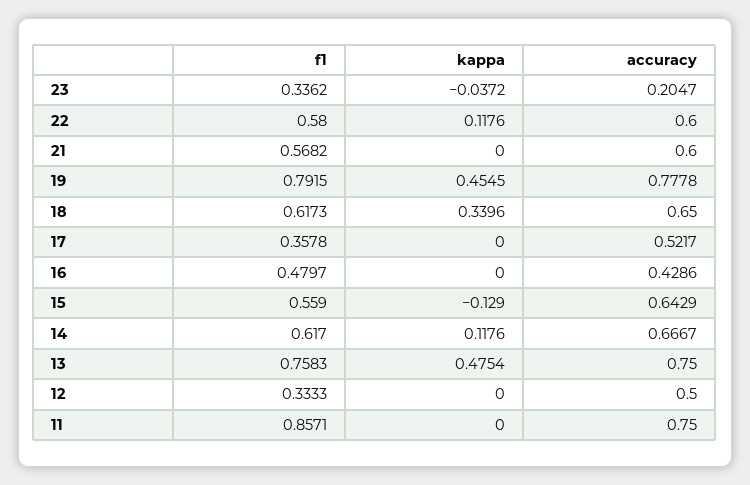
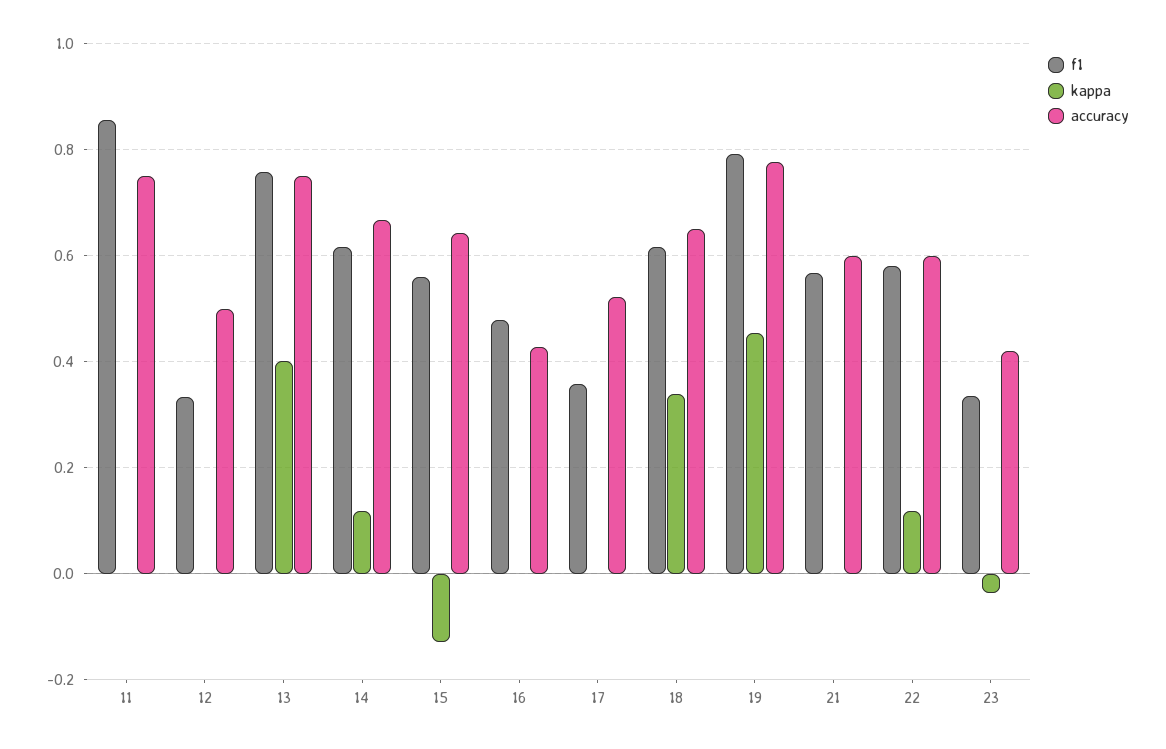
  {
    "f1": {
      "23": 0.3362,
      "22": 0.58,
      "21": 0.5682,
      "19": 0.7915,
      "18": 0.6173,
      "17": 0.3578,
      "16": 0.4797,
      "15": 0.559,
      "14": 0.617,
      "13": 0.7583,
      "12": 0.3333,
      "11": 0.8571
    },
    "kappa": {
      "23": -0.0372,
      "22": 0.1176,
      "21": 0,
      "19": 0.4545,
      "18": 0.3396,
      "17": 0,
      "16": 0,
      "15": -0.129,
      "14": 0.1176,
-     "13": 0.4754,
+     "13": 0.4,
      "12": 0,
      "11": 0
    },
    "accuracy": {
-     "23": 0.2047,
+     "23": 0.42,
      "22": 0.6,
      "21": 0.6,
      "19": 0.7778,
      "18": 0.65,
      "17": 0.5217,
      "16": 0.4286,
      "15": 0.6429,
      "14": 0.6667,
      "13": 0.75,
      "12": 0.5,
      "11": 0.75
    }
  }

